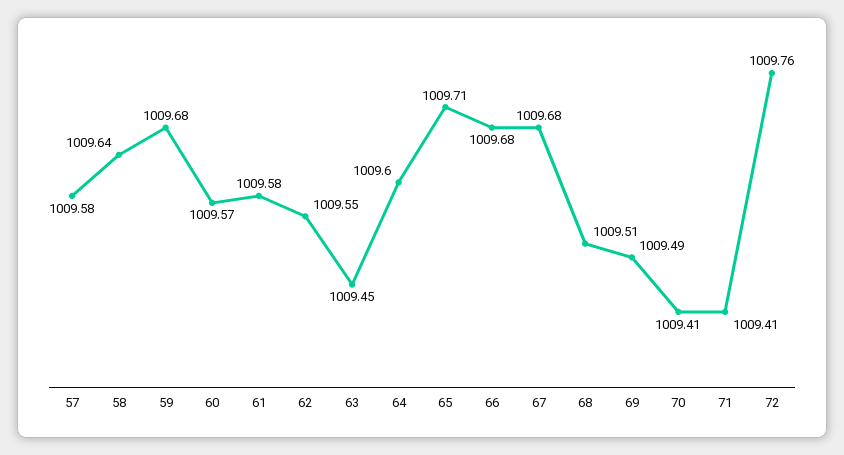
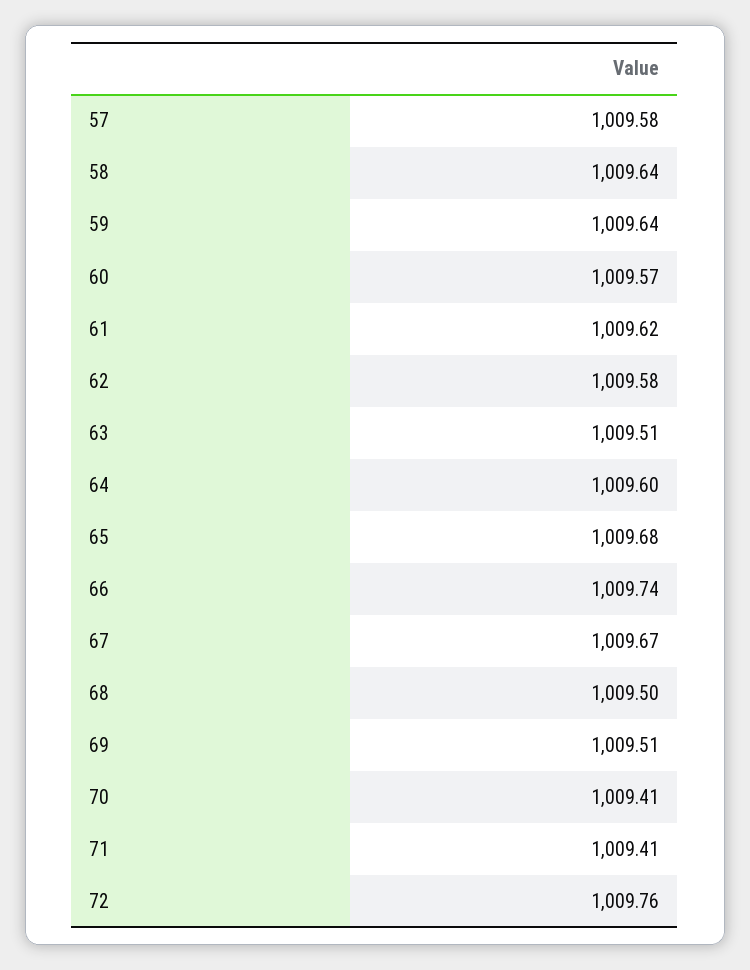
  {
    "57": 1009.58,
    "58": 1009.64,
-   "59": 1009.68,
+   "59": 1009.64,
    "60": 1009.57,
-   "61": 1009.58,
+   "61": 1009.62,
-   "62": 1009.55,
+   "62": 1009.58,
-   "63": 1009.45,
+   "63": 1009.51,
    "64": 1009.6,
-   "65": 1009.71,
+   "65": 1009.68,
-   "66": 1009.68,
+   "66": 1009.74,
-   "67": 1009.68,
+   "67": 1009.67,
-   "68": 1009.51,
+   "68": 1009.5,
-   "69": 1009.49,
+   "69": 1009.51,
    "70": 1009.41,
    "71": 1009.41,
    "72": 1009.76
  }

